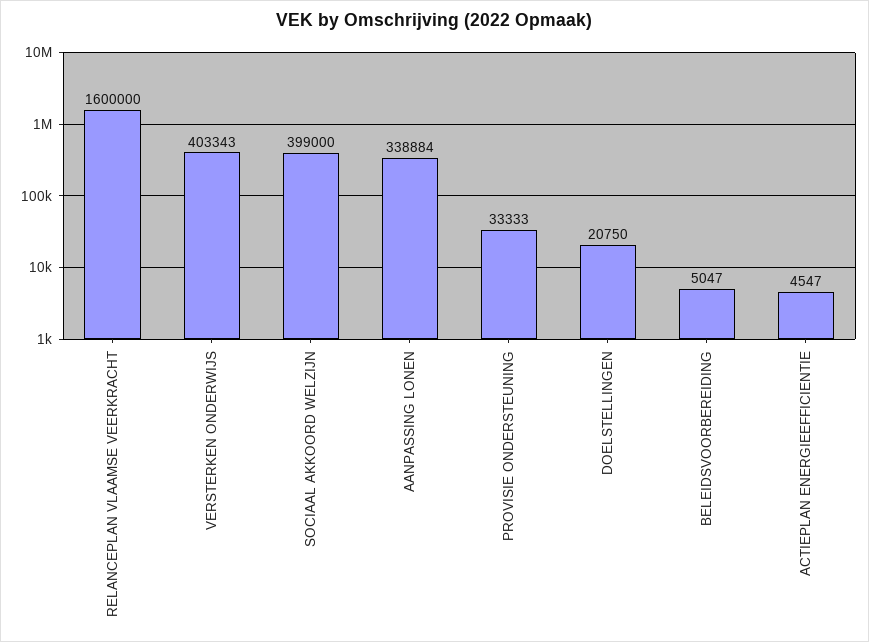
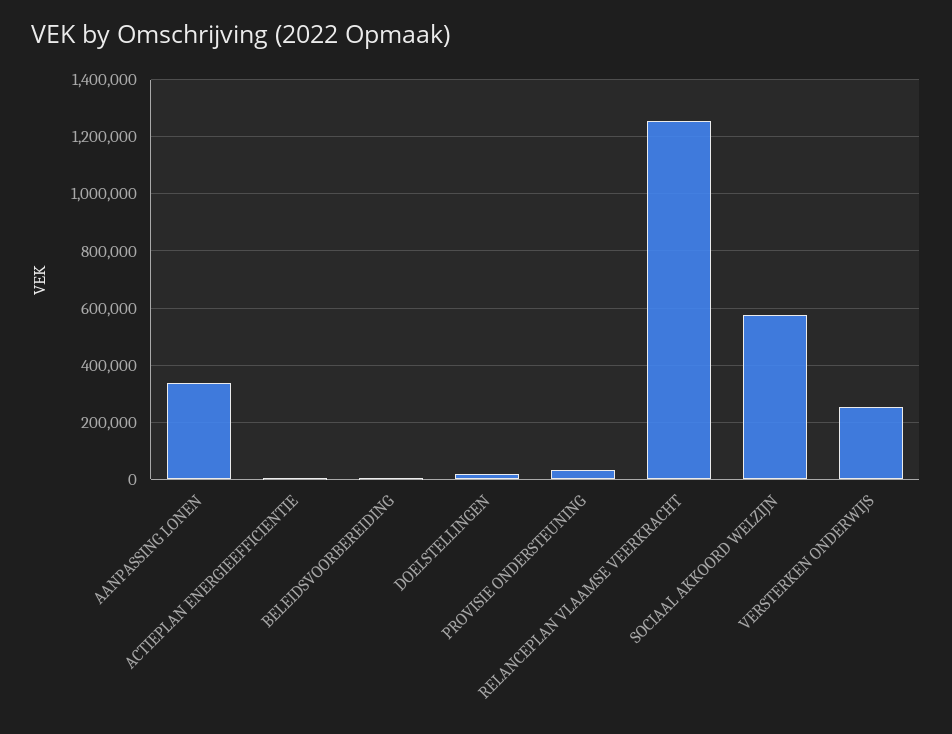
  {
-   "RELANCEPLAN VLAAMSE VEERKRACHT": 1600000,
+   "RELANCEPLAN VLAAMSE VEERKRACHT": 1250000,
-   "VERSTERKEN ONDERWIJS": 403343,
+   "VERSTERKEN ONDERWIJS": 250000,
-   "SOCIAAL AKKOORD WELZIJN": 399000,
+   "SOCIAAL AKKOORD WELZIJN": 575000,
    "AANPASSING LONEN": 338884,
    "PROVISIE ONDERSTEUNING": 33333,
    "DOELSTELLINGEN": 20750,
    "BELEIDSVOORBEREIDING": 5047,
    "ACTIEPLAN ENERGIEEFFICIENTIE": 4547
  }

